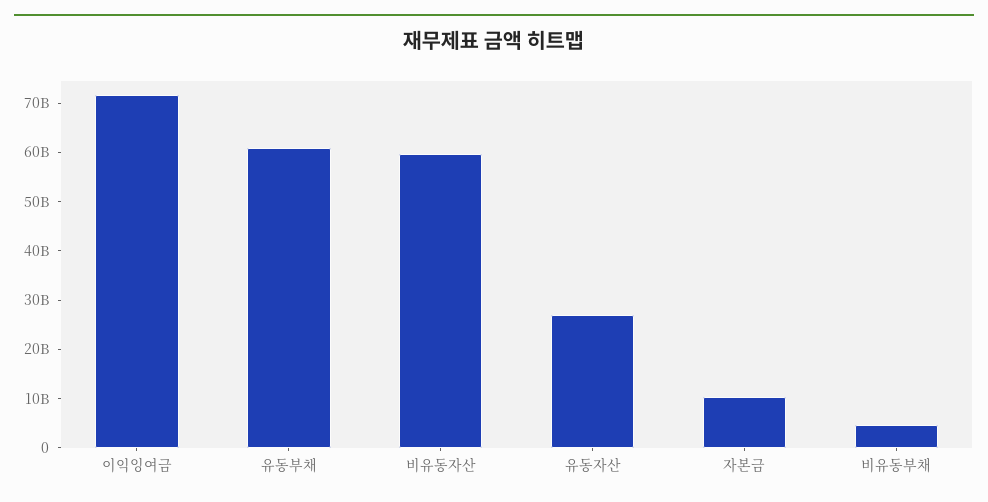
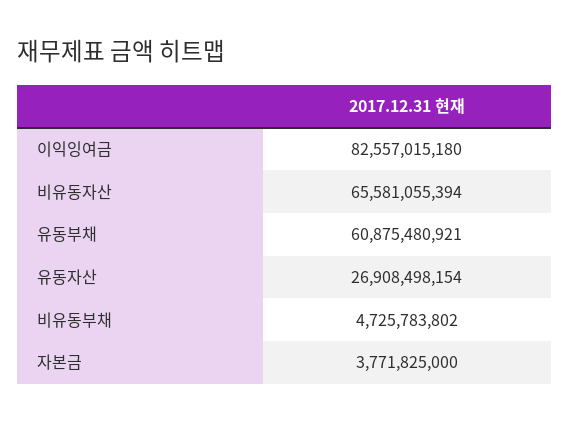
  {
-   "이익잉여금": 72000000000,
+   "이익잉여금": 82557015180,
    "유동부채": 60875480921,
-   "비유동자산": 60000000000,
+   "비유동자산": 65581055394,
    "유동자산": 26908498154,
-   "자본금": 10000000000,
+   "자본금": 3771825000,
    "비유동부채": 4725783802
  }

